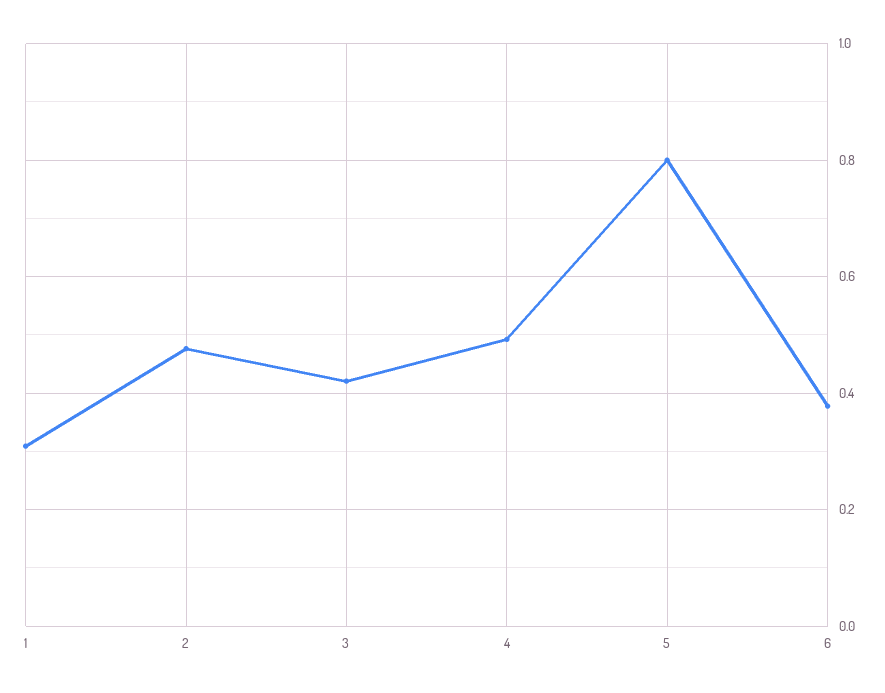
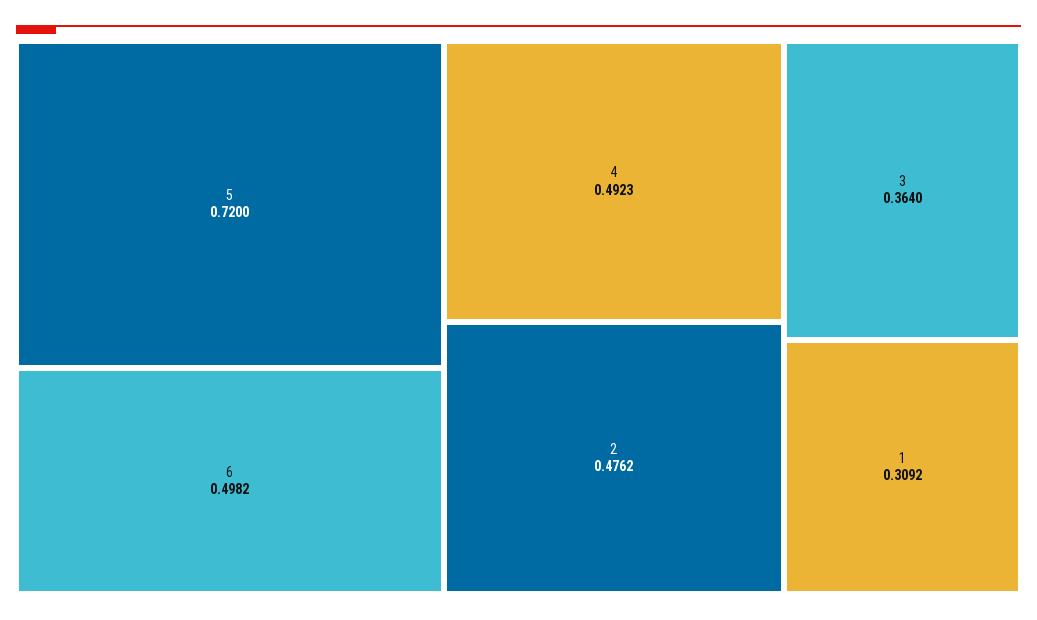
  {
    "1": 0.3092,
    "2": 0.4762,
-   "3": 0.42,
+   "3": 0.364,
    "4": 0.4923,
-   "5": 0.8,
+   "5": 0.72,
-   "6": 0.38
+   "6": 0.4982
  }

